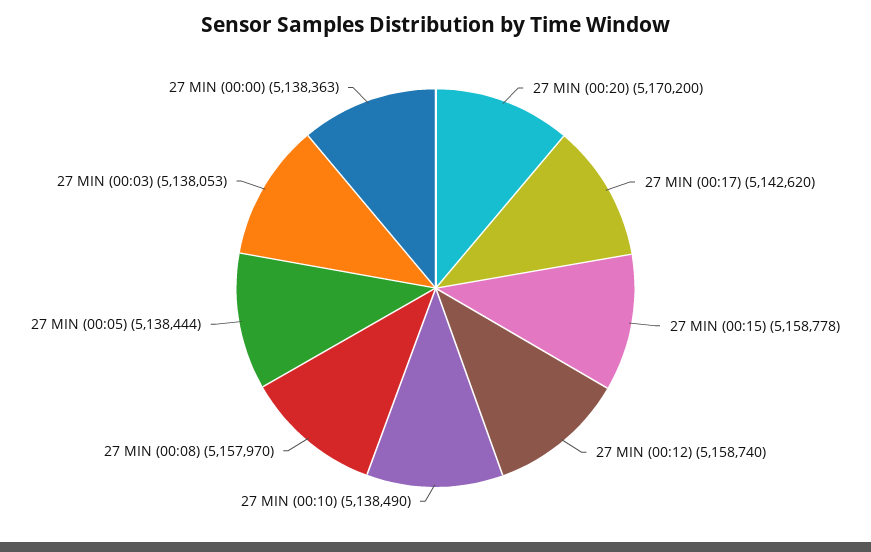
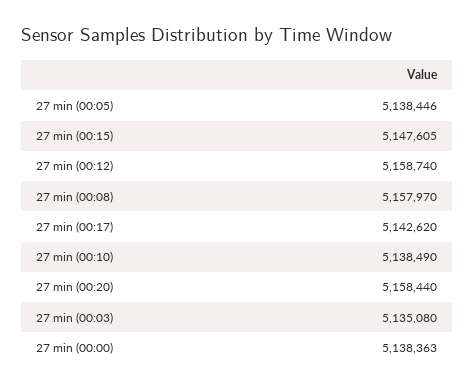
  {
-   "27 MIN (00:20)": 5170200,
+   "27 MIN (00:20)": 5158440,
    "27 MIN (00:17)": 5142620,
-   "27 MIN (00:15)": 5158778,
+   "27 MIN (00:15)": 5147605,
    "27 MIN (00:12)": 5158740,
    "27 MIN (00:10)": 5138490,
    "27 MIN (00:08)": 5157970,
-   "27 MIN (00:05)": 5138444,
+   "27 MIN (00:05)": 5138446,
-   "27 MIN (00:03)": 5138053,
+   "27 MIN (00:03)": 5135080,
    "27 MIN (00:00)": 5138363
  }

